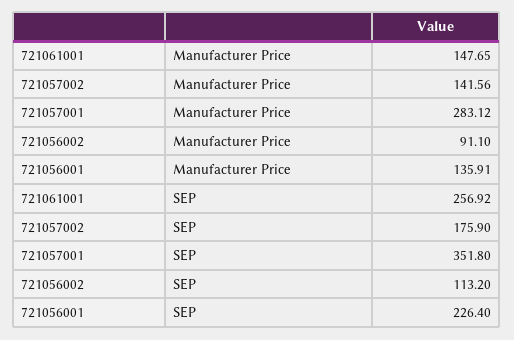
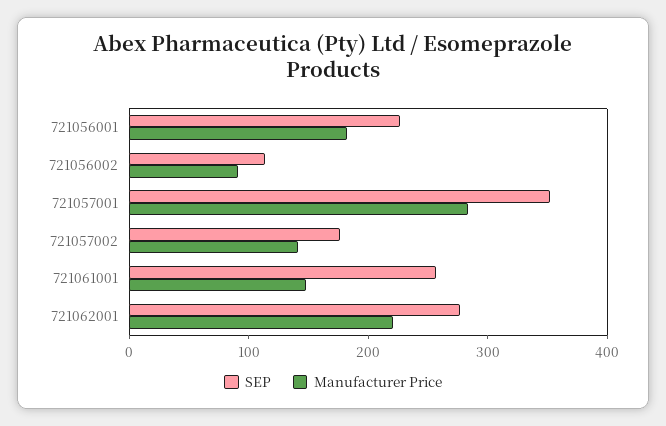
  {
    "Manufacturer Price": {
      "721061001": 147.65,
      "721057002": 141.56,
      "721057001": 283.12,
      "721056002": 91.1,
-     "721056001": 135.91
+     "721056001": 180,
+     "721062001": 220
    },
    "SEP": {
      "721061001": 256.92,
      "721057002": 175.9,
      "721057001": 351.8,
      "721056002": 113.2,
-     "721056001": 226.4
+     "721056001": 226.4,
+     "721062001": 280
    }
  }

